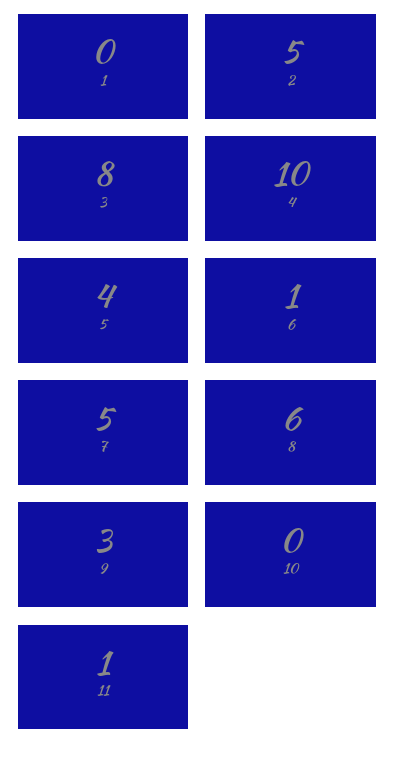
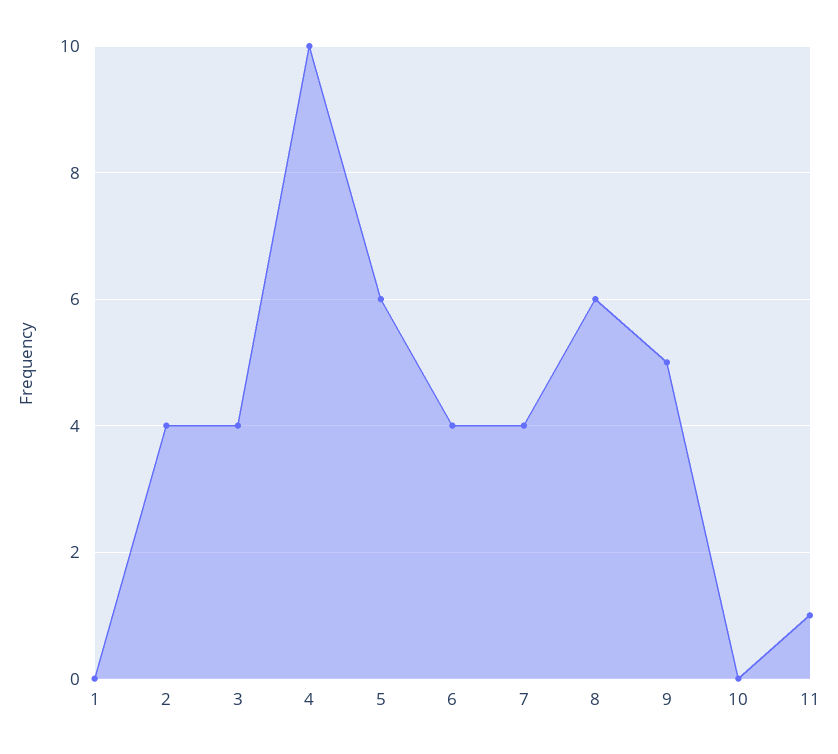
  {
    "1": 0,
-   "2": 5,
+   "2": 4,
-   "3": 8,
+   "3": 4,
    "4": 10,
-   "5": 4,
+   "5": 6,
-   "6": 1,
+   "6": 4,
-   "7": 5,
+   "7": 4,
    "8": 6,
-   "9": 3,
+   "9": 5,
    "10": 0,
    "11": 1
  }

